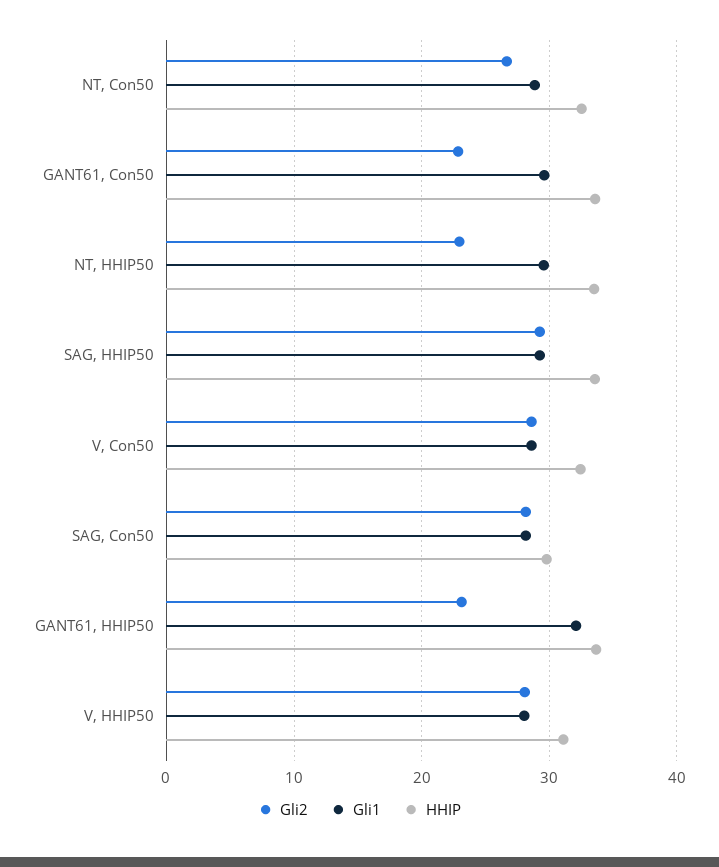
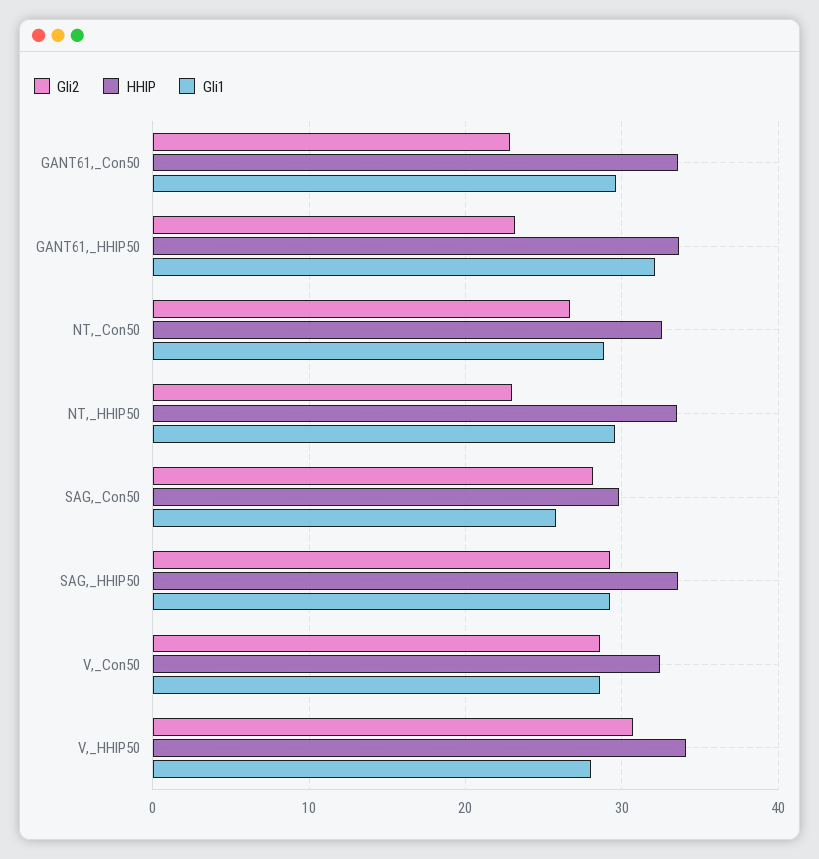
  {
    "Gli2": {
      "NT, Con50": 27,
      "GANT61, Con50": 23,
      "NT, HHIP50": 23,
      "SAG, HHIP50": 29,
      "V, Con50": 29,
      "SAG, Con50": 28,
      "GANT61, HHIP50": 23,
-     "V, HHIP50": 28
+     "V, HHIP50": 31
    },
    "Gli1": {
      "NT, Con50": 29,
      "GANT61, Con50": 30,
      "NT, HHIP50": 30,
      "SAG, HHIP50": 29,
      "V, Con50": 29,
-     "SAG, Con50": 28,
+     "SAG, Con50": 26,
      "GANT61, HHIP50": 32,
      "V, HHIP50": 28
    },
    "HHIP": {
      "NT, Con50": 33,
      "GANT61, Con50": 34,
      "NT, HHIP50": 34,
      "SAG, HHIP50": 34,
      "V, Con50": 32,
      "SAG, Con50": 30,
      "GANT61, HHIP50": 34,
-     "V, HHIP50": 31
+     "V, HHIP50": 34
    }
  }

